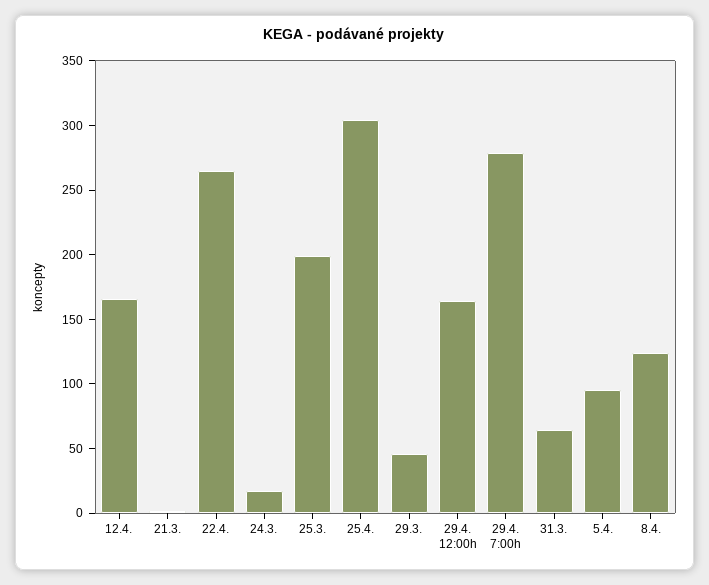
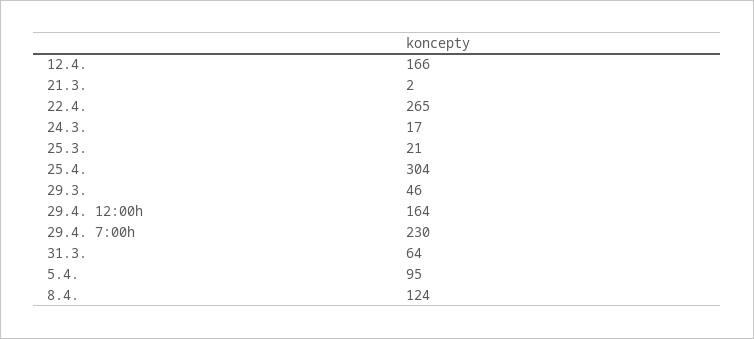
  {
    "12.4.": 166,
    "21.3.": 2,
    "22.4.": 265,
    "24.3.": 17,
-   "25.3.": 200,
+   "25.3.": 21,
    "25.4.": 304,
    "29.3.": 46,
    "29.4. 12:00h": 164,
-   "29.4. 7:00h": 280,
+   "29.4. 7:00h": 230,
    "31.3.": 64,
    "5.4.": 95,
    "8.4.": 124
  }

